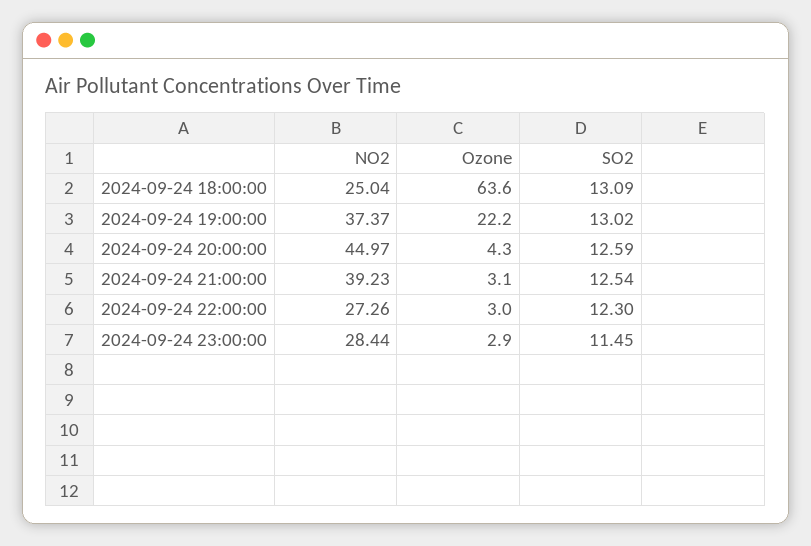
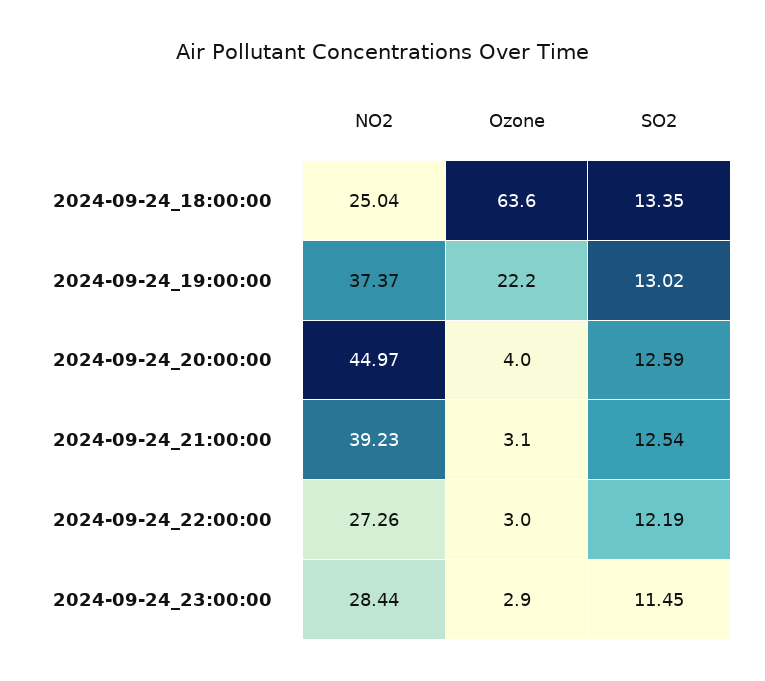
  {
    "NO2": {
      "2024-09-24 18:00:00": 25.04,
      "2024-09-24 19:00:00": 37.37,
      "2024-09-24 20:00:00": 44.97,
      "2024-09-24 21:00:00": 39.23,
      "2024-09-24 22:00:00": 27.26,
      "2024-09-24 23:00:00": 28.44
    },
    "Ozone": {
      "2024-09-24 18:00:00": 63.6,
      "2024-09-24 19:00:00": 22.2,
-     "2024-09-24 20:00:00": 4.3,
+     "2024-09-24 20:00:00": 4,
      "2024-09-24 21:00:00": 3.1,
      "2024-09-24 22:00:00": 3,
      "2024-09-24 23:00:00": 2.9
    },
    "SO2": {
-     "2024-09-24 18:00:00": 13.09,
+     "2024-09-24 18:00:00": 13.35,
      "2024-09-24 19:00:00": 13.02,
      "2024-09-24 20:00:00": 12.59,
      "2024-09-24 21:00:00": 12.54,
-     "2024-09-24 22:00:00": 12.3,
+     "2024-09-24 22:00:00": 12.19,
      "2024-09-24 23:00:00": 11.45
    }
  }

